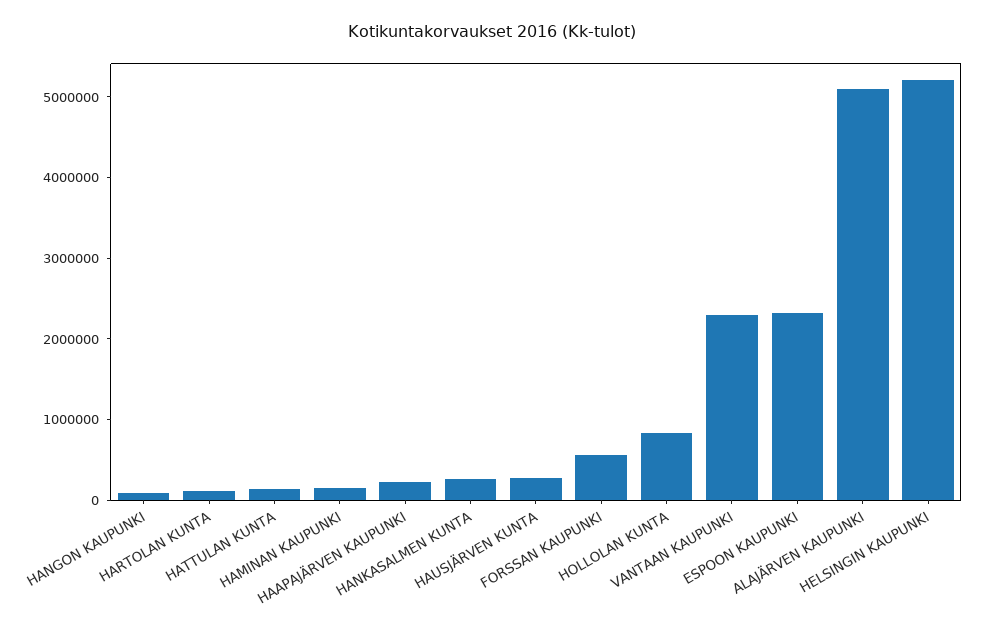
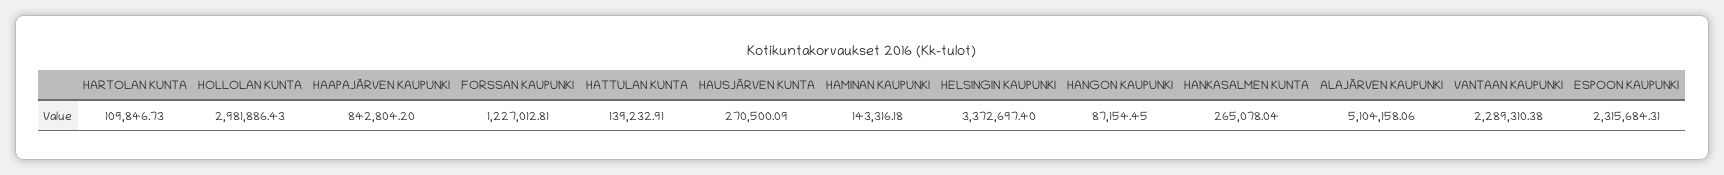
  {
    "HANGON KAUPUNKI": 87154.45,
    "HARTOLAN KUNTA": 109846.73,
    "HATTULAN KUNTA": 139232.91,
    "HAMINAN KAUPUNKI": 143316.18,
-   "HAAPAJÄRVEN KAUPUNKI": 200000,
+   "HAAPAJÄRVEN KAUPUNKI": 842804.2,
    "HANKASALMEN KUNTA": 265078.04,
    "HAUSJÄRVEN KUNTA": 270500.09,
-   "FORSSAN KAUPUNKI": 600000,
+   "FORSSAN KAUPUNKI": 1227012.81,
-   "HOLLOLAN KUNTA": 800000,
+   "HOLLOLAN KUNTA": 2981886.43,
    "VANTAAN KAUPUNKI": 2289310.38,
    "ESPOON KAUPUNKI": 2315684.31,
    "ALAJÄRVEN KAUPUNKI": 5104158.06,
-   "HELSINGIN KAUPUNKI": 5200000
+   "HELSINGIN KAUPUNKI": 3372697.4
  }

